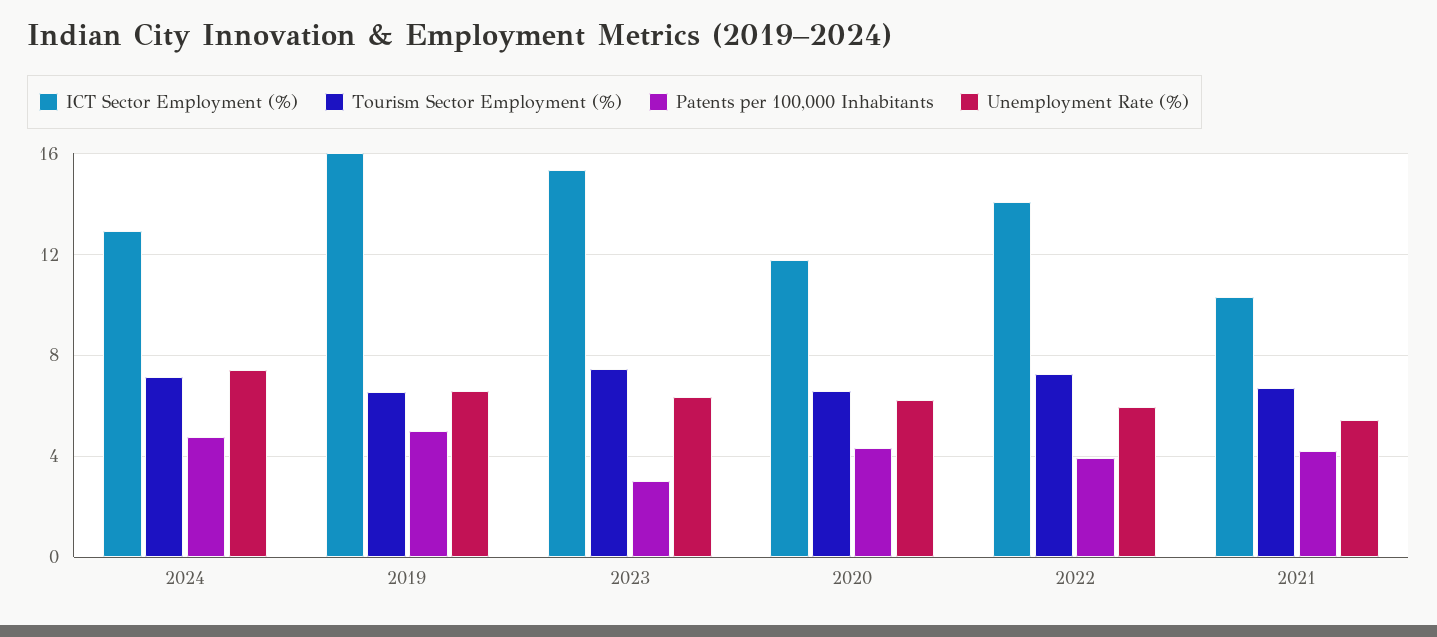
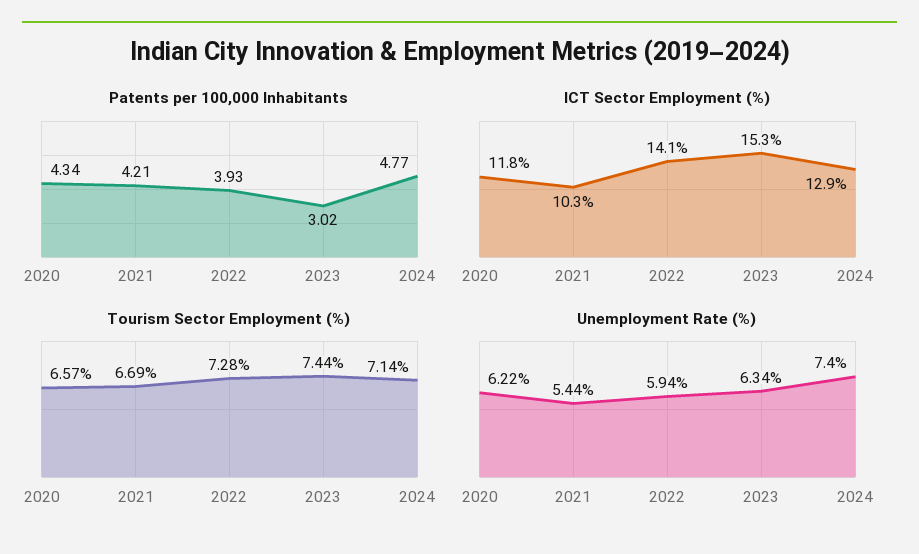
  {
    "ICT Sector Employment (%)": {
      "2024": 12.9,
-     "2019": 16,
      "2023": 15.3,
      "2020": 11.8,
      "2022": 14.1,
      "2021": 10.3
    },
    "Tourism Sector Employment (%)": {
      "2024": 7.14,
-     "2019": 6.5,
      "2023": 7.44,
      "2020": 6.57,
      "2022": 7.28,
      "2021": 6.69
    },
    "Patents per 100,000 Inhabitants": {
      "2024": 4.77,
-     "2019": 5,
      "2023": 3.02,
      "2020": 4.34,
      "2022": 3.93,
      "2021": 4.21
    },
    "Unemployment Rate (%)": {
      "2024": 7.4,
-     "2019": 6.5,
      "2023": 6.34,
      "2020": 6.22,
      "2022": 5.94,
      "2021": 5.44
    }
  }

